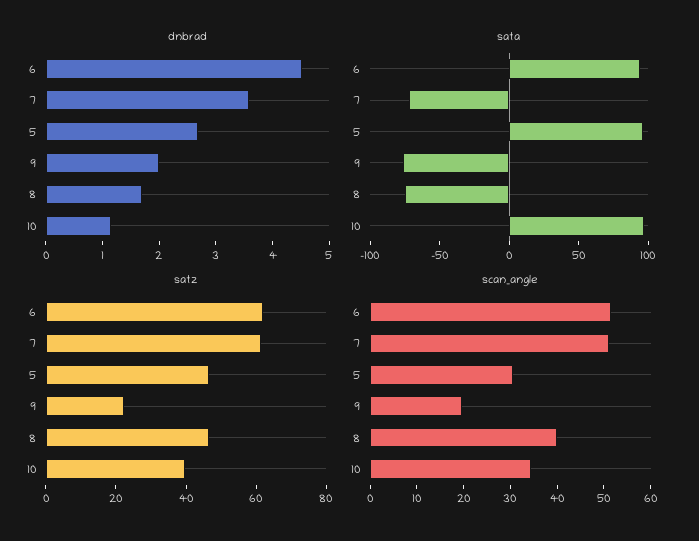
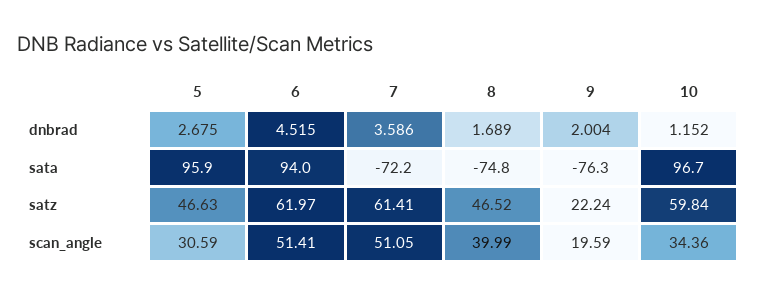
  {
    "dnbrad": {
      "6": 4.515,
      "7": 3.586,
      "5": 2.675,
      "9": 2.004,
      "8": 1.689,
      "10": 1.152
    },
    "sata": {
      "6": 94,
      "7": -72.2,
      "5": 95.9,
      "9": -76.3,
      "8": -74.8,
      "10": 96.7
    },
    "satz": {
      "6": 61.97,
      "7": 61.41,
      "5": 46.63,
      "9": 22.24,
      "8": 46.52,
-     "10": 40
+     "10": 59.84
    },
    "scan_angle": {
      "6": 51.41,
      "7": 51.05,
      "5": 30.59,
      "9": 19.59,
      "8": 39.99,
      "10": 34.36
    }
  }

